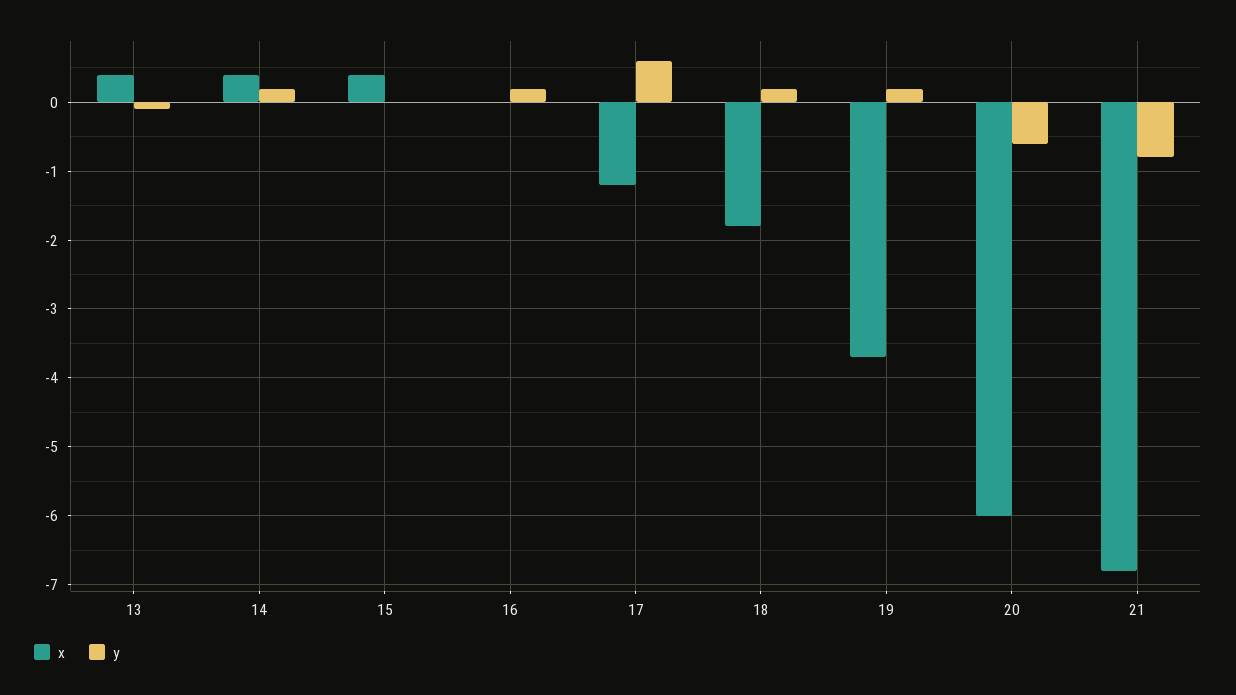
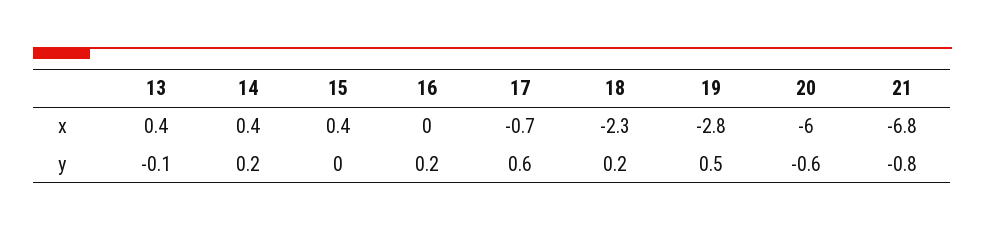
  {
    "x": {
      "13": 0.4,
      "14": 0.4,
      "15": 0.4,
      "16": 0,
-     "17": -1.2,
+     "17": -0.7,
-     "18": -1.8,
+     "18": -2.3,
-     "19": -3.7,
+     "19": -2.8,
      "20": -6,
      "21": -6.8
    },
    "y": {
      "13": -0.1,
      "14": 0.2,
      "15": 0,
      "16": 0.2,
      "17": 0.6,
      "18": 0.2,
-     "19": 0.2,
+     "19": 0.5,
      "20": -0.6,
      "21": -0.8
    }
  }

